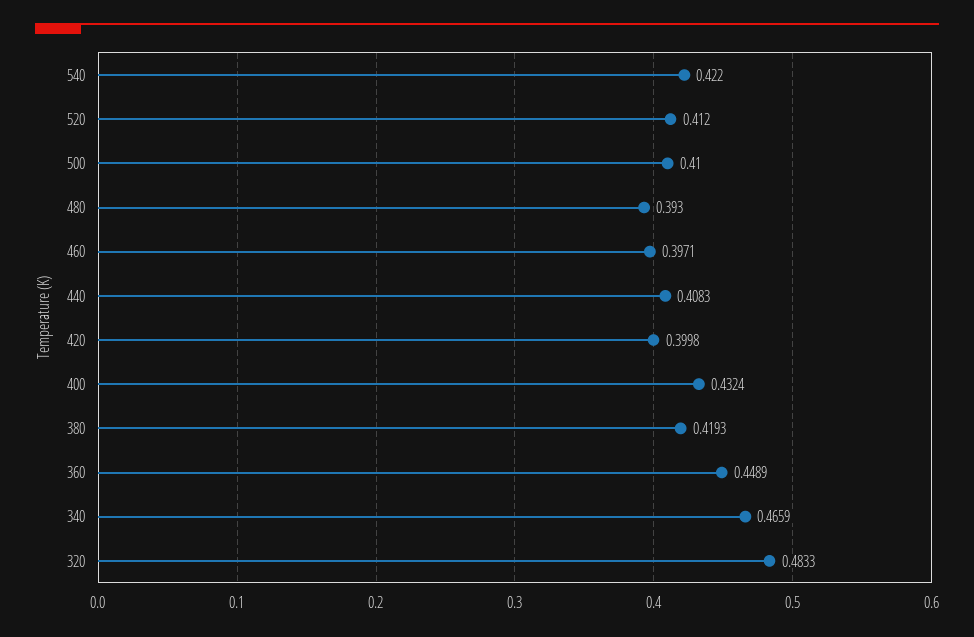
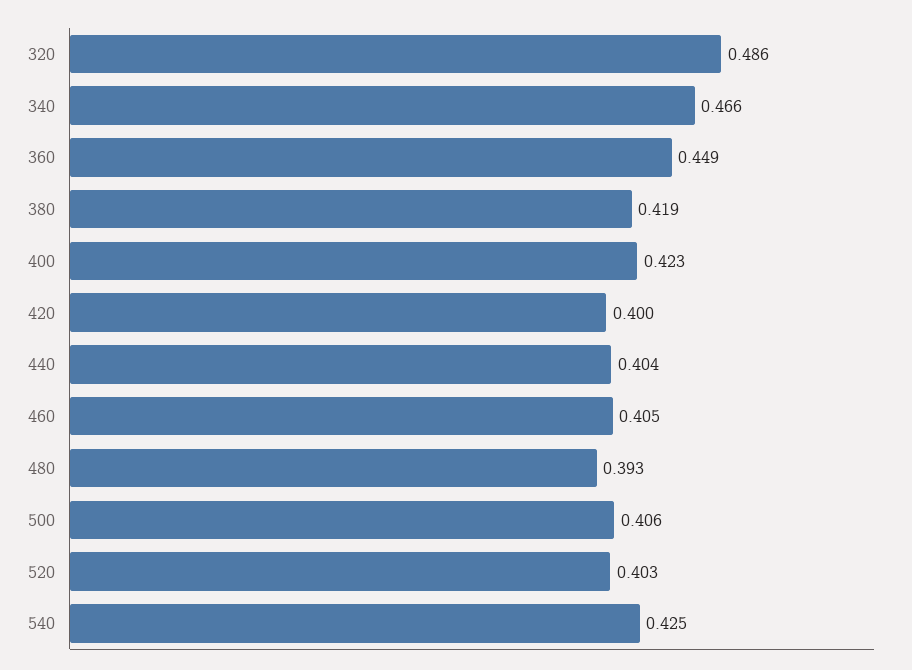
  {
-   "540": 0.422,
+   "540": 0.425,
-   "520": 0.412,
+   "520": 0.403,
-   "500": 0.41,
+   "500": 0.406,
    "480": 0.393,
-   "460": 0.3971,
+   "460": 0.405,
-   "440": 0.4083,
+   "440": 0.404,
    "420": 0.3998,
-   "400": 0.4324,
+   "400": 0.423,
    "380": 0.4193,
    "360": 0.4489,
    "340": 0.4659,
-   "320": 0.4833
+   "320": 0.486
  }

